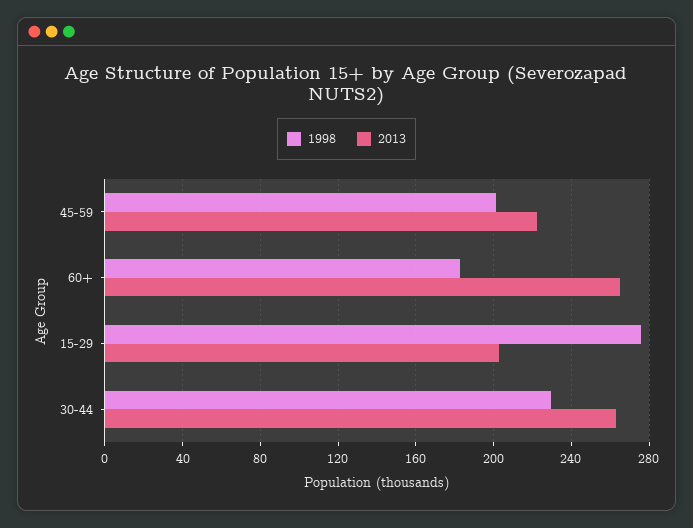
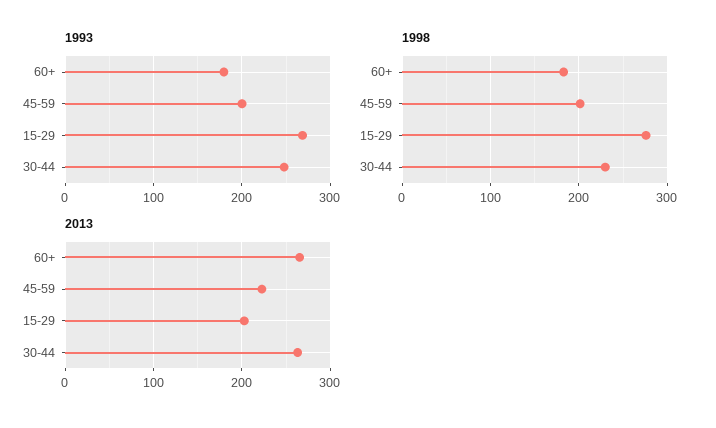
  {
    "1998": {
      "45-59": 200,
      "60+": 185,
      "15-29": 275,
      "30-44": 230
    },
    "2013": {
      "45-59": 225,
      "60+": 265,
      "15-29": 205,
      "30-44": 265
-   }
+   },
+   "1993": {
+     "60+": 180,
+     "45-59": 200,
+     "15-29": 270,
+     "30-44": 250
+   }
  }

